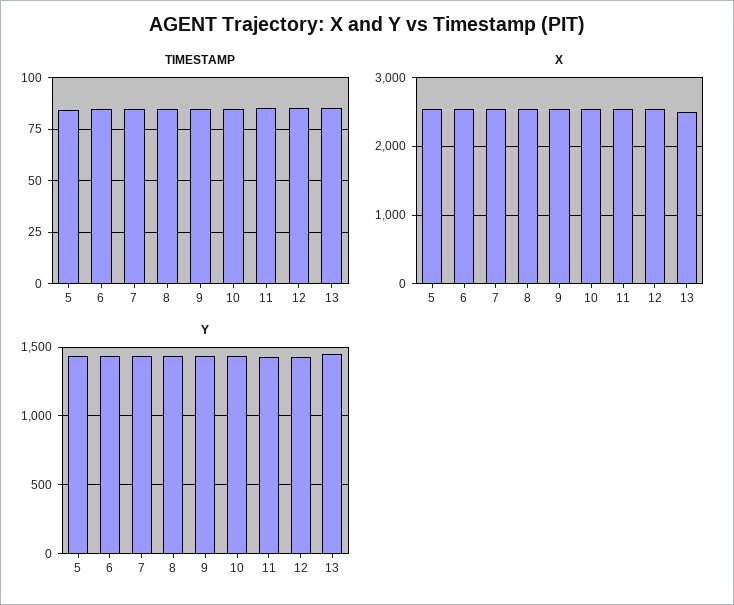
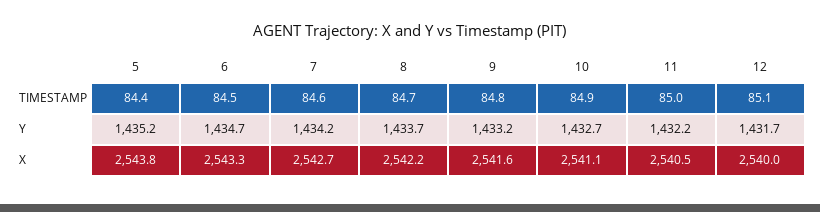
  {
    "TIMESTAMP": {
      "5": 84.4,
      "6": 84.5,
      "7": 84.6,
      "8": 84.7,
      "9": 84.8,
      "10": 84.9,
      "11": 85,
-     "12": 85.1,
+     "12": 85.1
-     "13": 85
    },
    "X": {
      "5": 2543.8,
      "6": 2543.3,
      "7": 2542.7,
      "8": 2542.2,
      "9": 2541.6,
      "10": 2541.1,
      "11": 2540.5,
-     "12": 2540,
+     "12": 2540
-     "13": 2500
    },
    "Y": {
      "5": 1435.2,
      "6": 1434.7,
      "7": 1434.2,
      "8": 1433.7,
      "9": 1433.2,
      "10": 1432.7,
      "11": 1432.2,
-     "12": 1431.7,
+     "12": 1431.7
-     "13": 1450
    }
  }

